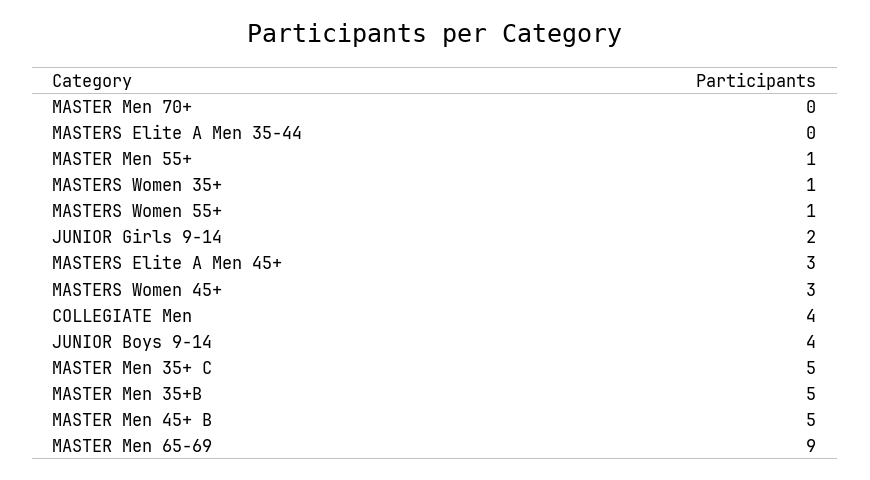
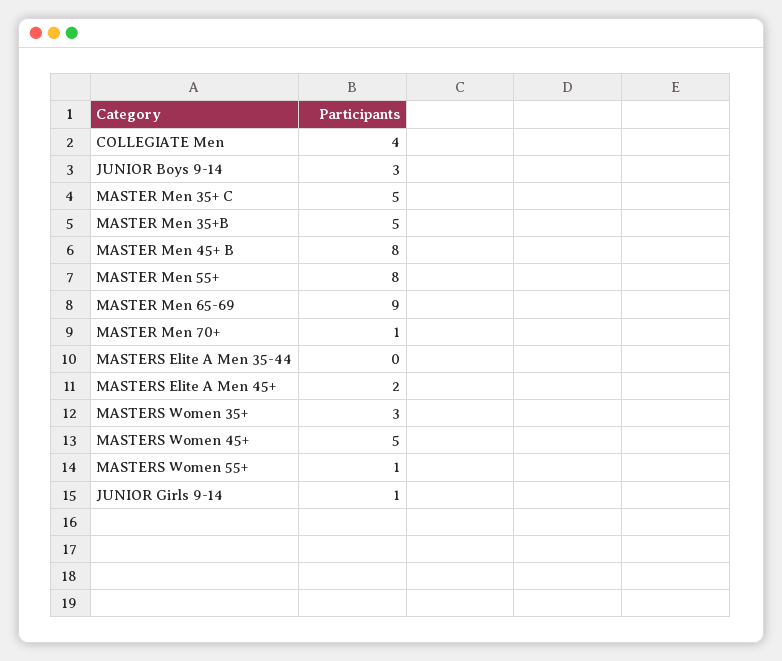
  {
-   "MASTER Men 70+": 0,
+   "MASTER Men 70+": 1,
    "MASTERS Elite A Men 35-44": 0,
-   "MASTER Men 55+": 1,
+   "MASTER Men 55+": 8,
-   "MASTERS Women 35+": 1,
+   "MASTERS Women 35+": 3,
    "MASTERS Women 55+": 1,
-   "JUNIOR Girls 9-14": 2,
+   "JUNIOR Girls 9-14": 1,
-   "MASTERS Elite A Men 45+": 3,
+   "MASTERS Elite A Men 45+": 2,
-   "MASTERS Women 45+": 3,
+   "MASTERS Women 45+": 5,
    "COLLEGIATE Men": 4,
-   "JUNIOR Boys 9-14": 4,
+   "JUNIOR Boys 9-14": 3,
    "MASTER Men 35+ C": 5,
    "MASTER Men 35+B": 5,
-   "MASTER Men 45+ B": 5,
+   "MASTER Men 45+ B": 8,
    "MASTER Men 65-69": 9
  }

